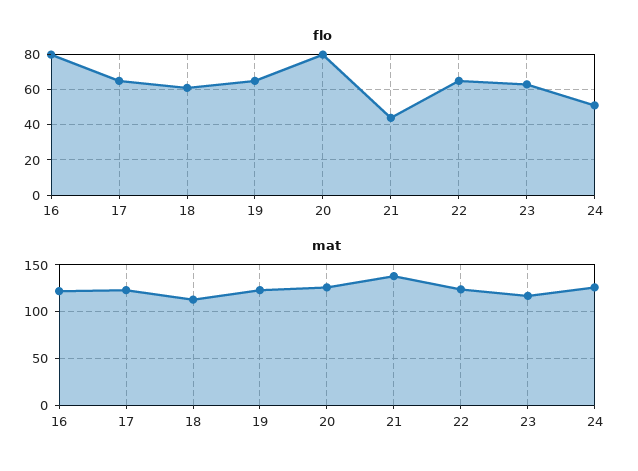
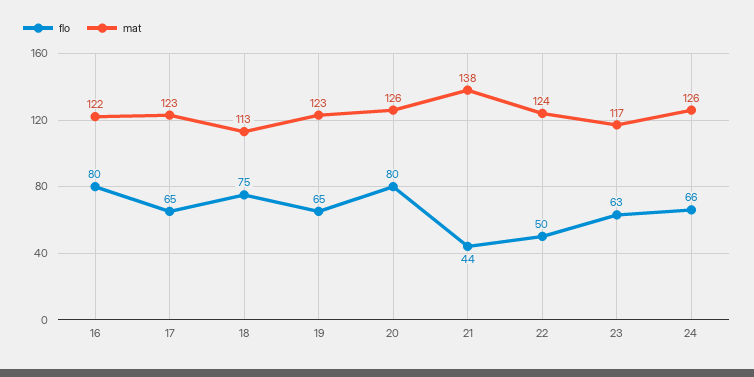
  {
    "flo": {
      "16": 80,
      "17": 65,
-     "18": 60,
+     "18": 75,
      "19": 65,
      "20": 80,
      "21": 44,
-     "22": 65,
+     "22": 50,
      "23": 63,
-     "24": 50
+     "24": 66
    },
    "mat": {
      "16": 122,
      "17": 123,
      "18": 113,
      "19": 123,
      "20": 126,
      "21": 138,
      "22": 124,
      "23": 117,
      "24": 126
    }
  }

